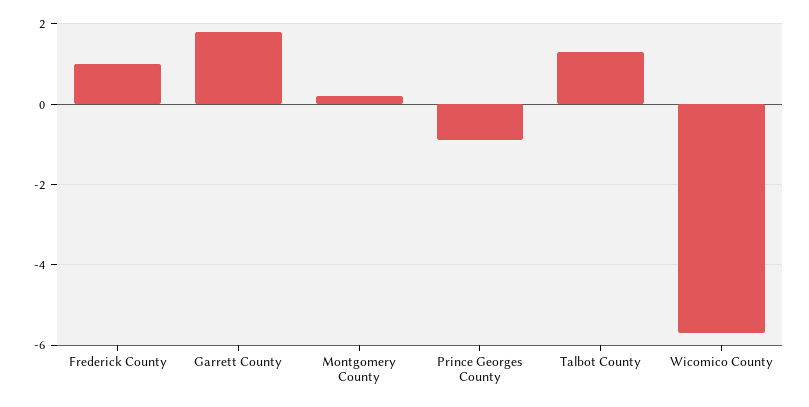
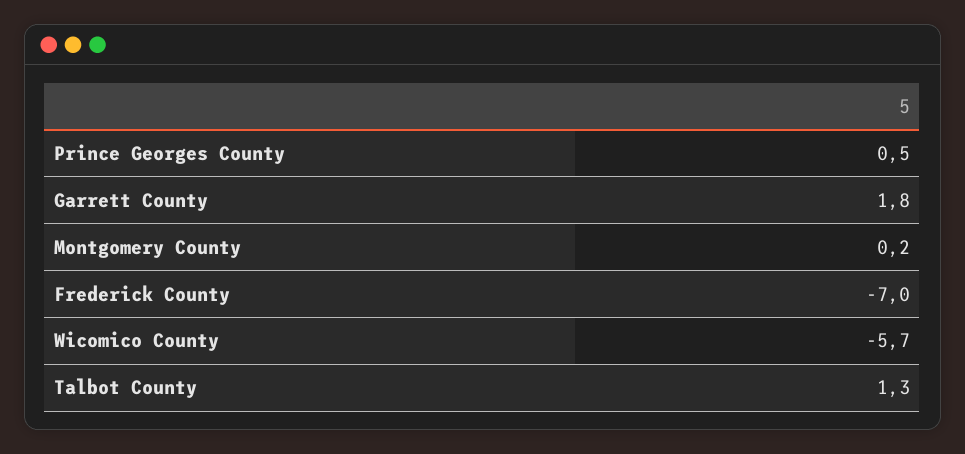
  {
-   "Frederick County": 1,
+   "Frederick County": -7,
    "Garrett County": 1.8,
    "Montgomery County": 0.2,
-   "Prince Georges County": -1,
+   "Prince Georges County": 0.5,
    "Talbot County": 1.3,
    "Wicomico County": -5.7
  }

